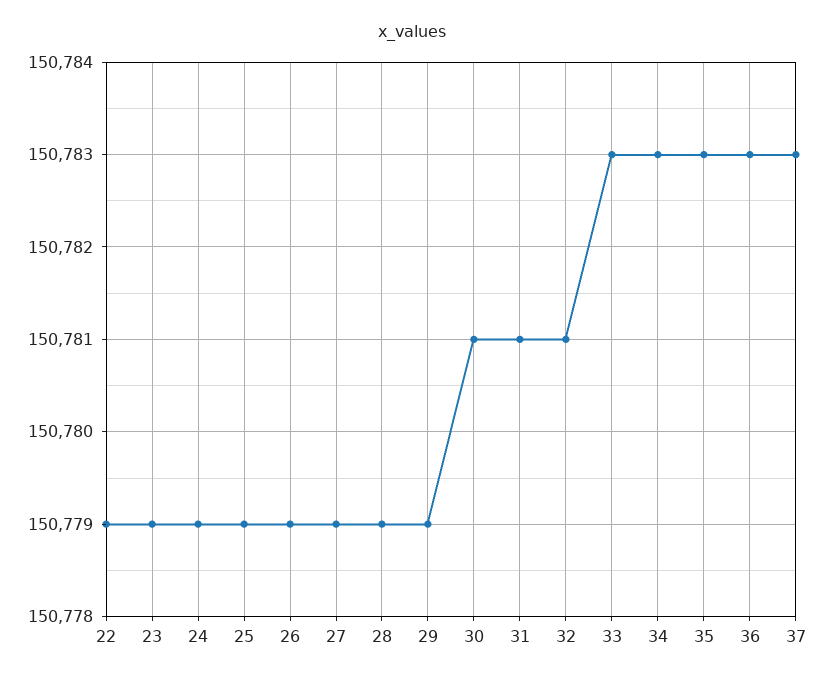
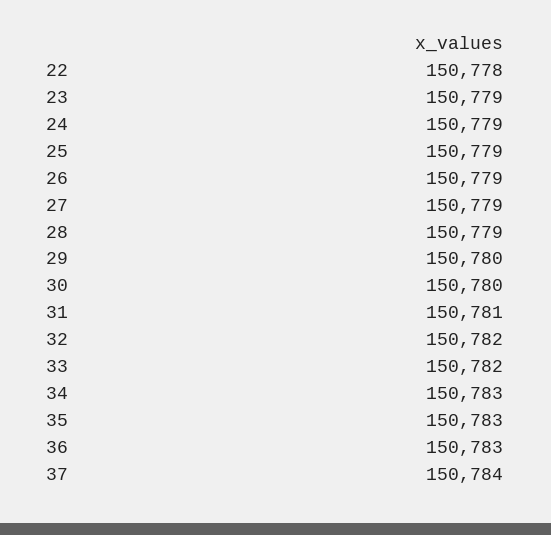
  {
-   "22": 150779,
+   "22": 150778,
    "23": 150779,
    "24": 150779,
    "25": 150779,
    "26": 150779,
    "27": 150779,
    "28": 150779,
-   "29": 150779,
+   "29": 150780,
-   "30": 150781,
+   "30": 150780,
    "31": 150781,
-   "32": 150781,
+   "32": 150782,
-   "33": 150783,
+   "33": 150782,
    "34": 150783,
    "35": 150783,
    "36": 150783,
-   "37": 150783
+   "37": 150784
  }

